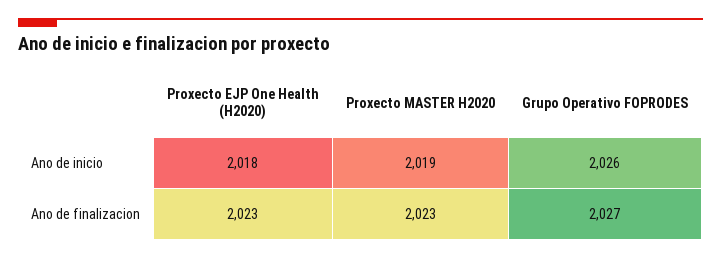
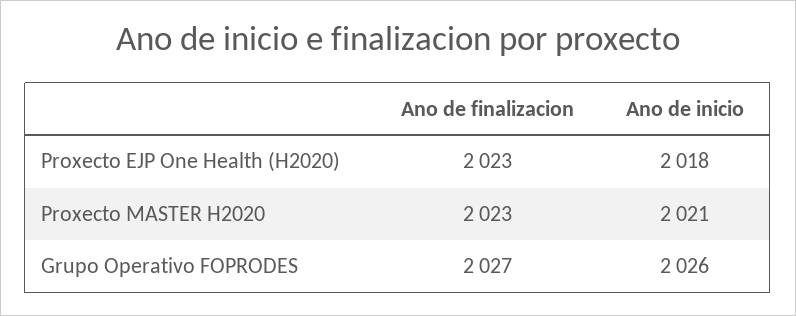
  {
    "Proxecto EJP One Health (H2020)": {
      "Ano de inicio": 2018,
      "Ano de finalizacion": 2023
    },
    "Proxecto MASTER H2020": {
-     "Ano de inicio": 2019,
+     "Ano de inicio": 2021,
      "Ano de finalizacion": 2023
    },
    "Grupo Operativo FOPRODES": {
      "Ano de inicio": 2026,
      "Ano de finalizacion": 2027
    }
  }

